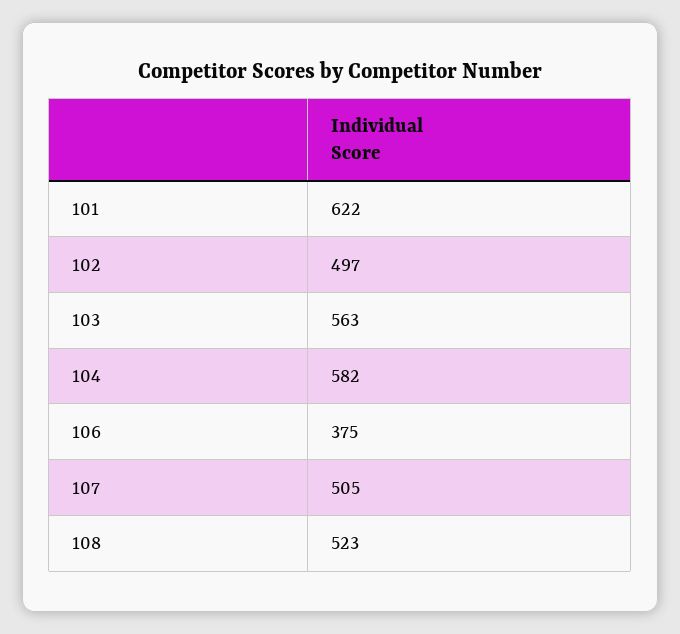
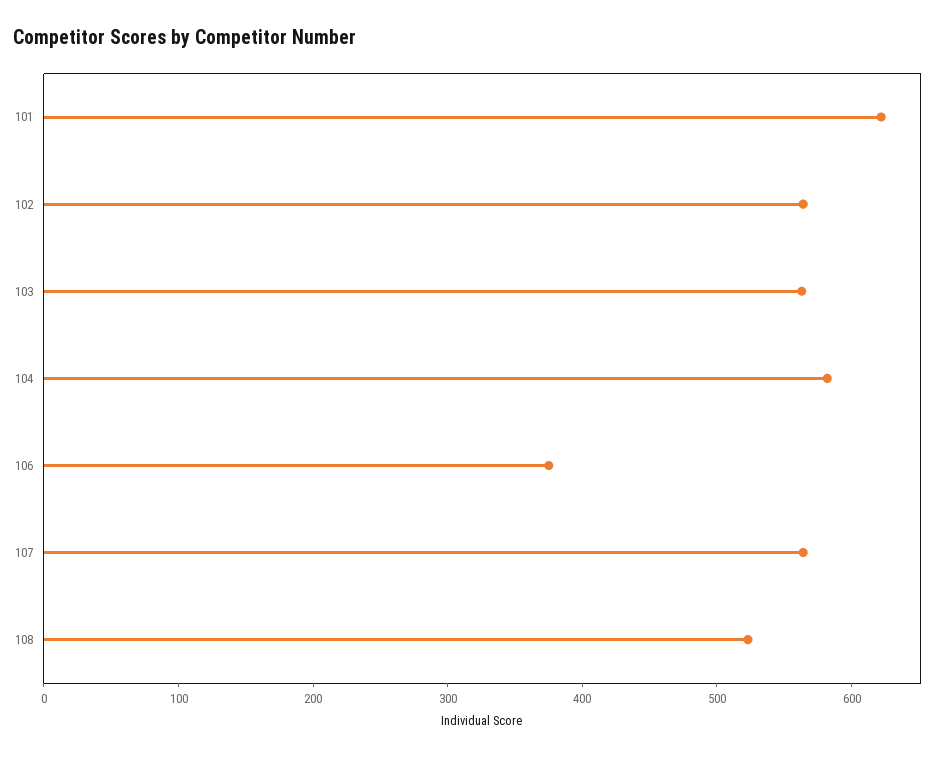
  {
    "101": 622,
-   "102": 497,
+   "102": 560,
    "103": 563,
    "104": 582,
    "106": 375,
-   "107": 505,
+   "107": 560,
    "108": 523
  }

